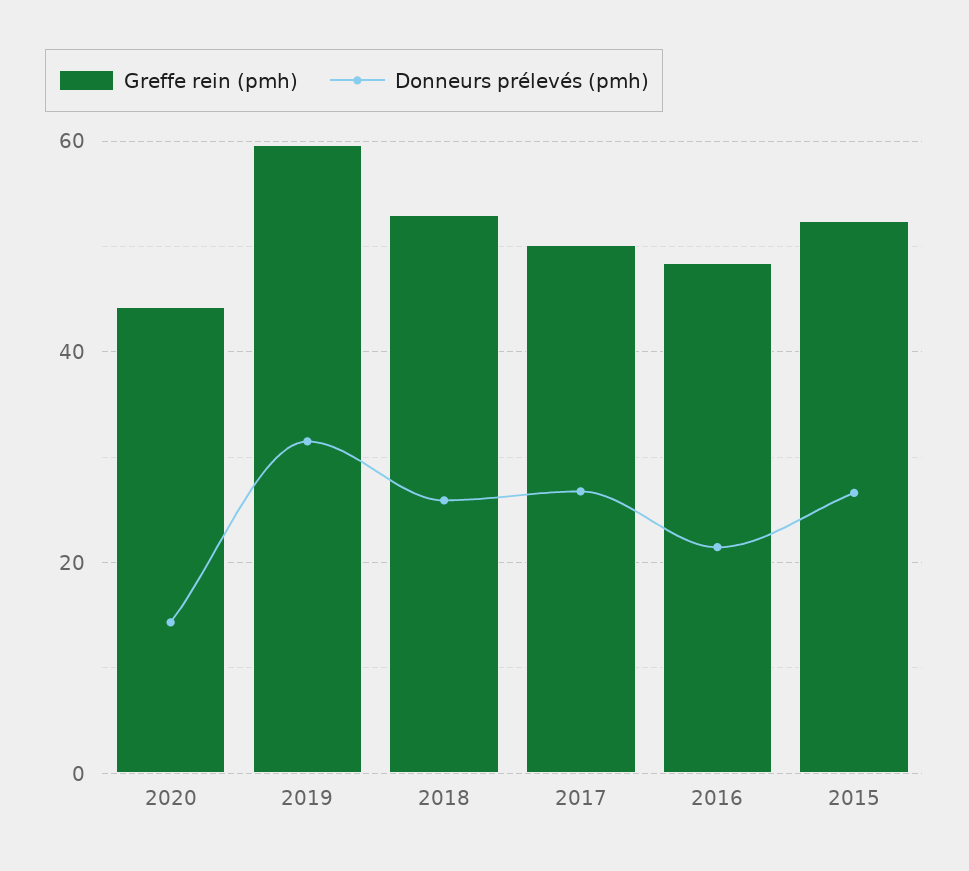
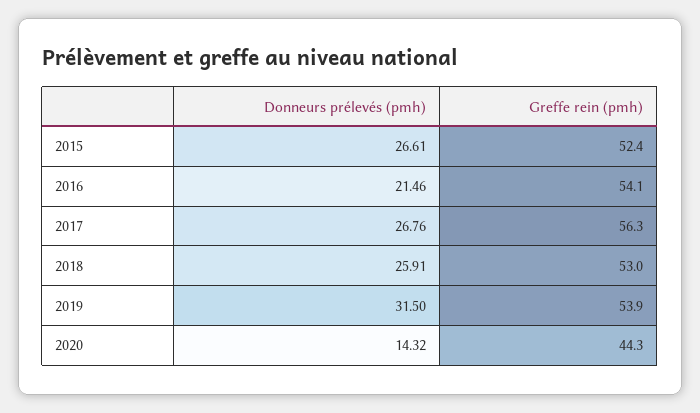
  {
    "Greffe rein (pmh)": {
      "2020": 44.3,
-     "2019": 60,
+     "2019": 53.9,
      "2018": 53,
-     "2017": 50,
+     "2017": 56.3,
-     "2016": 48,
+     "2016": 54.1,
      "2015": 52.4
    },
    "Donneurs prélevés (pmh)": {
      "2020": 14.32,
      "2019": 31.5,
      "2018": 25.91,
      "2017": 26.76,
      "2016": 21.46,
      "2015": 26.61
    }
  }

